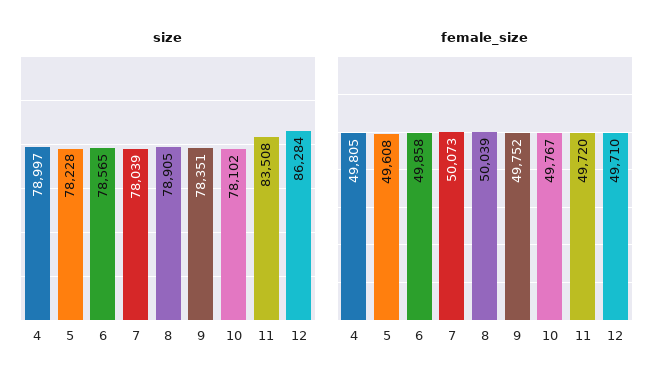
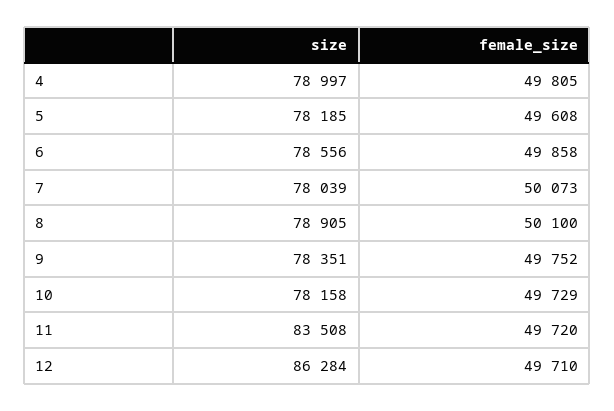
  {
    "size": {
      "4": 78997,
-     "5": 78228,
+     "5": 78185,
-     "6": 78565,
+     "6": 78556,
      "7": 78039,
      "8": 78905,
      "9": 78351,
-     "10": 78102,
+     "10": 78158,
      "11": 83508,
      "12": 86284
    },
    "female_size": {
      "4": 49805,
      "5": 49608,
      "6": 49858,
      "7": 50073,
-     "8": 50039,
+     "8": 50100,
      "9": 49752,
-     "10": 49767,
+     "10": 49729,
      "11": 49720,
      "12": 49710
    }
  }

